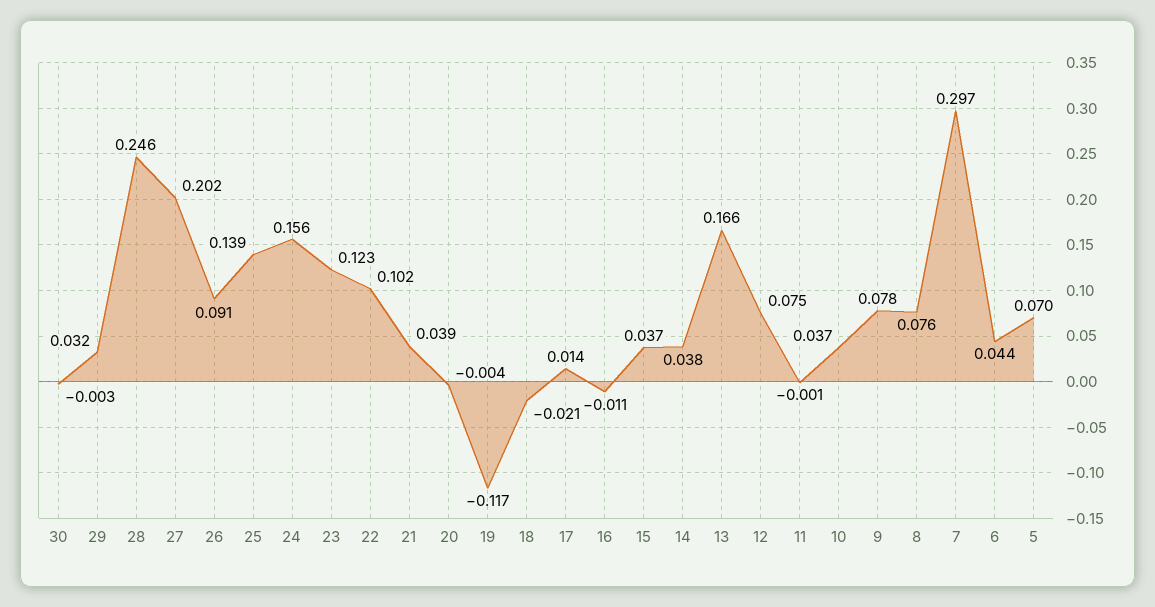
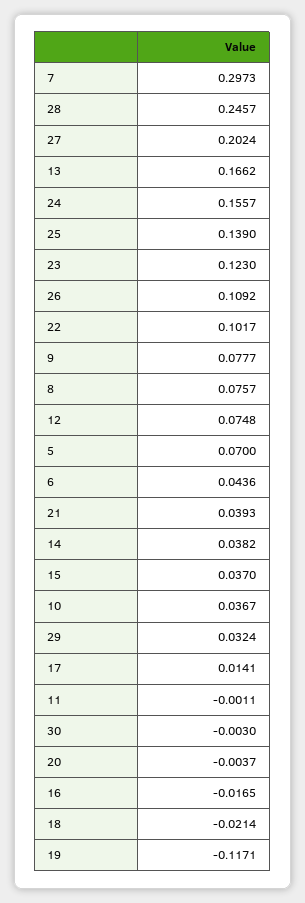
  {
    "30": -0.003,
    "29": 0.0324,
    "28": 0.2457,
    "27": 0.2024,
-   "26": 0.091,
+   "26": 0.1092,
    "25": 0.139,
    "24": 0.1557,
    "23": 0.123,
    "22": 0.1017,
    "21": 0.0393,
    "20": -0.0037,
    "19": -0.1171,
    "18": -0.0214,
    "17": 0.0141,
-   "16": -0.011,
+   "16": -0.0165,
    "15": 0.037,
    "14": 0.0382,
    "13": 0.1662,
    "12": 0.0748,
    "11": -0.0011,
    "10": 0.0367,
    "9": 0.0777,
    "8": 0.0757,
    "7": 0.2973,
    "6": 0.0436,
    "5": 0.07
  }

